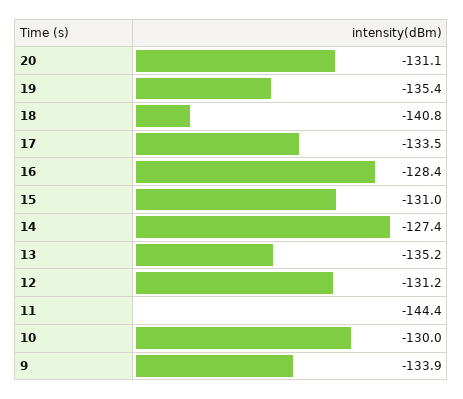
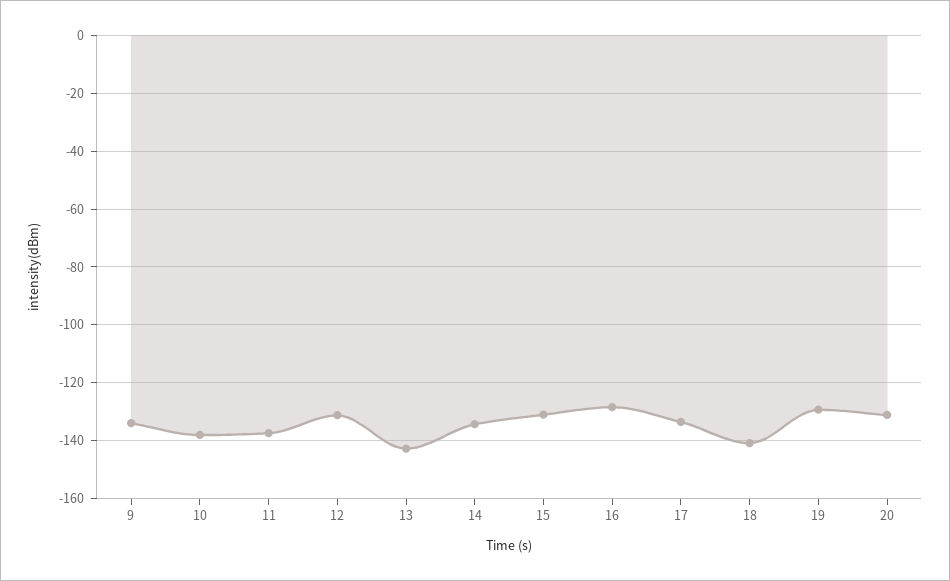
  {
    "20": -131.1,
-   "19": -135.4,
+   "19": -130,
    "18": -140.8,
    "17": -133.5,
    "16": -128.4,
    "15": -131,
-   "14": -127.4,
+   "14": -135,
-   "13": -135.2,
+   "13": -142.5,
    "12": -131.2,
-   "11": -144.4,
+   "11": -137.5,
-   "10": -130,
+   "10": -137.5,
    "9": -133.9
  }

